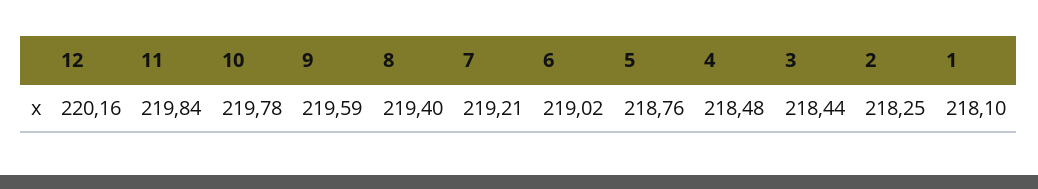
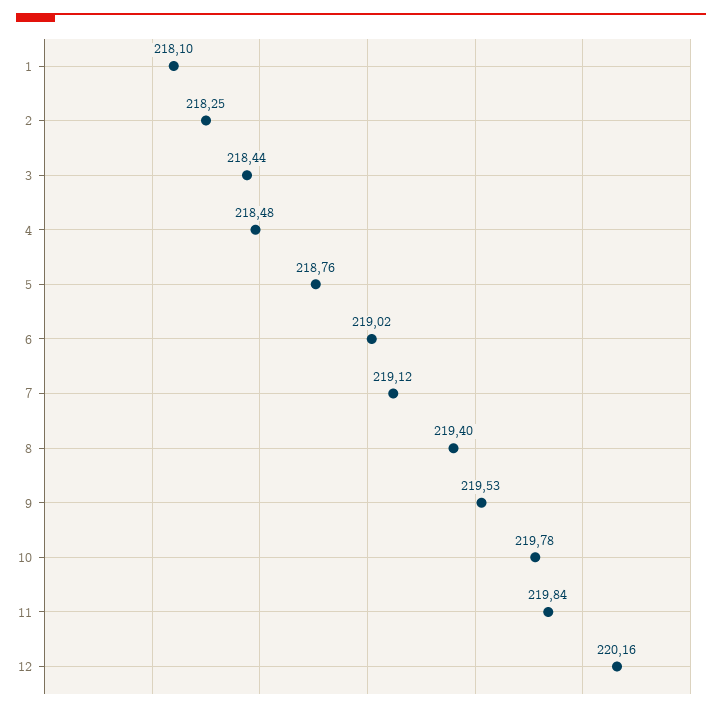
  {
    "12": 220.16,
    "11": 219.84,
    "10": 219.78,
-   "9": 219.59,
+   "9": 219.53,
    "8": 219.4,
-   "7": 219.21,
+   "7": 219.12,
    "6": 219.02,
    "5": 218.76,
    "4": 218.48,
    "3": 218.44,
    "2": 218.25,
    "1": 218.1
  }

